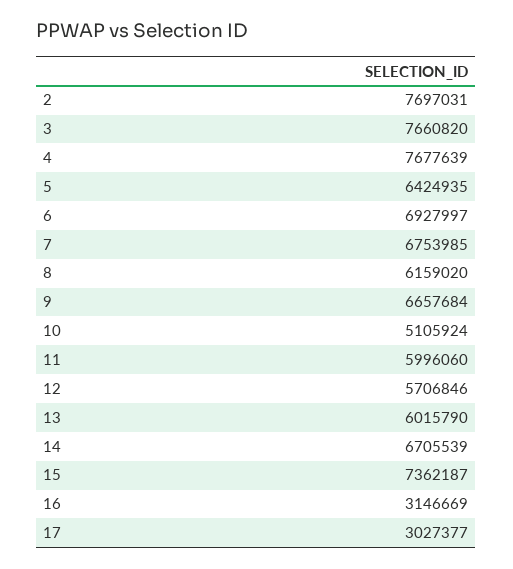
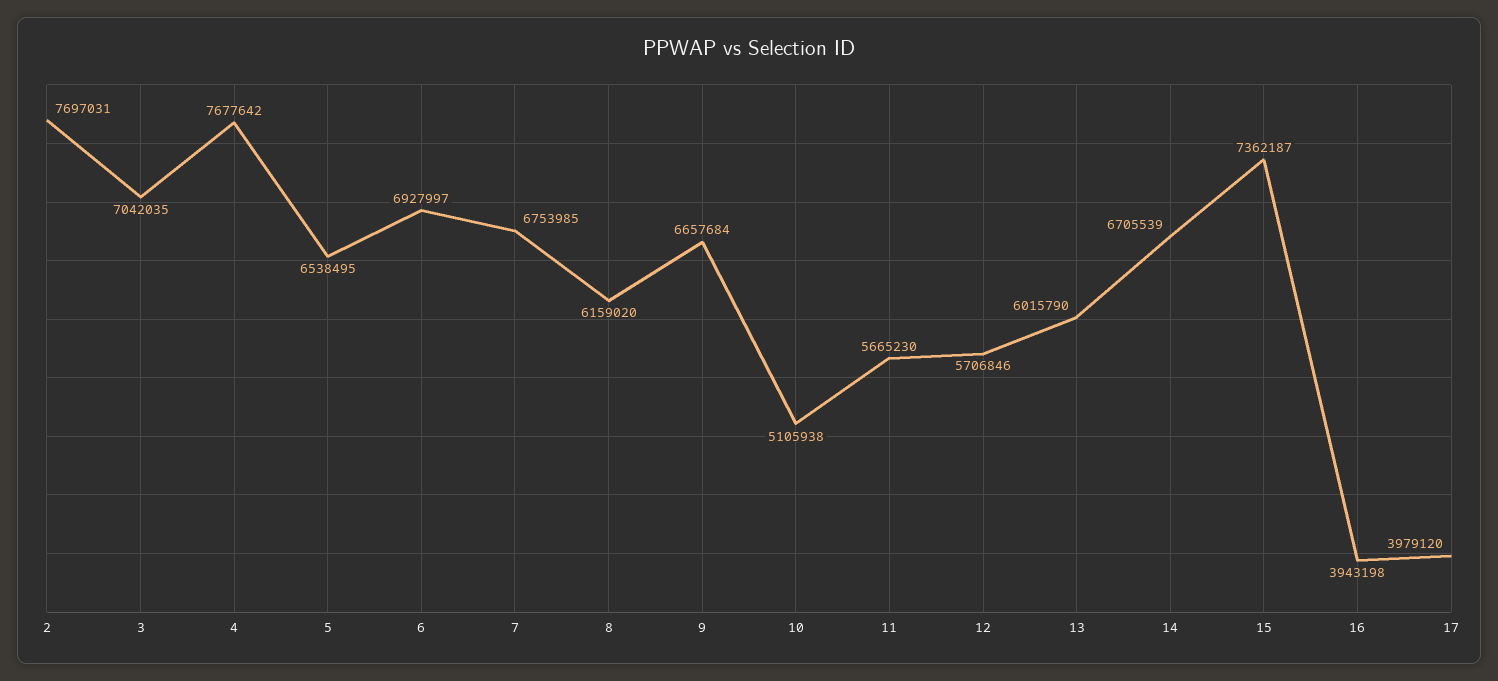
  {
    "2": 7697031,
-   "3": 7660820,
+   "3": 7042035,
-   "4": 7677639,
+   "4": 7677642,
-   "5": 6424935,
+   "5": 6538495,
    "6": 6927997,
    "7": 6753985,
    "8": 6159020,
    "9": 6657684,
-   "10": 5105924,
+   "10": 5105938,
-   "11": 5996060,
+   "11": 5665230,
    "12": 5706846,
    "13": 6015790,
    "14": 6705539,
    "15": 7362187,
-   "16": 3146669,
+   "16": 3943198,
-   "17": 3027377
+   "17": 3979120
  }

